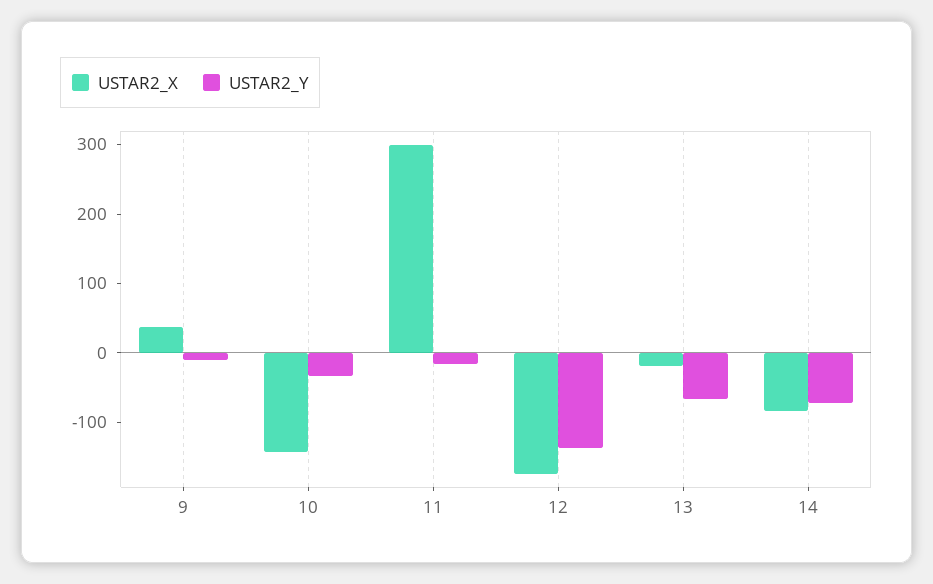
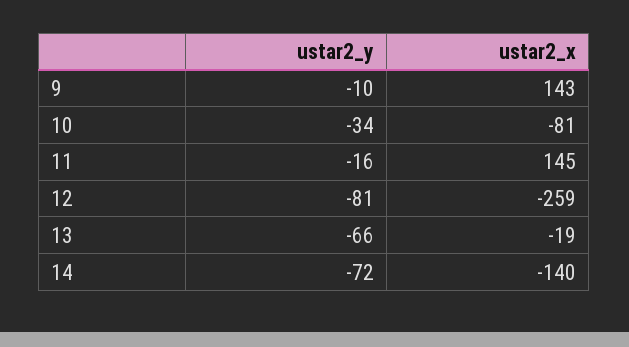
  {
    "USTAR2_X": {
-     "9": 40,
+     "9": 143,
-     "10": -140,
+     "10": -81,
-     "11": 300,
+     "11": 145,
-     "12": -180,
+     "12": -259,
      "13": -19,
-     "14": -80
+     "14": -140
    },
    "USTAR2_Y": {
      "9": -10,
      "10": -34,
      "11": -16,
-     "12": -140,
+     "12": -81,
      "13": -66,
      "14": -72
    }
  }

